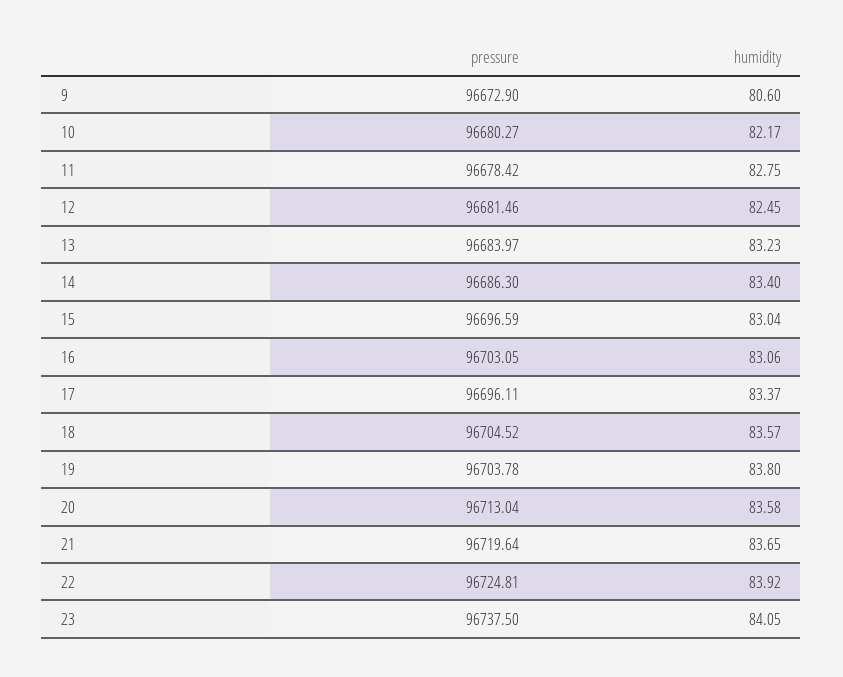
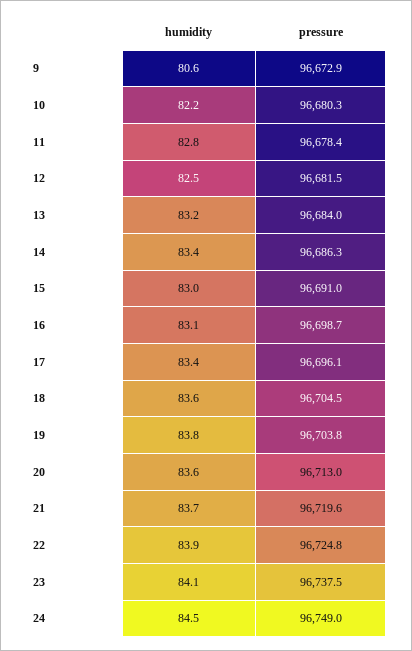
  {
    "pressure": {
      "9": 96672.9,
      "10": 96680.27,
      "11": 96678.42,
      "12": 96681.46,
      "13": 96683.97,
      "14": 96686.3,
-     "15": 96696.59,
+     "15": 96691,
-     "16": 96703.05,
+     "16": 96698.7,
      "17": 96696.11,
      "18": 96704.52,
      "19": 96703.78,
      "20": 96713.04,
      "21": 96719.64,
      "22": 96724.81,
-     "23": 96737.5
+     "23": 96737.5,
+     "24": 96749
    },
    "humidity": {
      "9": 80.6,
      "10": 82.17,
      "11": 82.75,
      "12": 82.45,
      "13": 83.23,
      "14": 83.4,
      "15": 83.04,
      "16": 83.06,
      "17": 83.37,
      "18": 83.57,
      "19": 83.8,
      "20": 83.58,
      "21": 83.65,
      "22": 83.92,
-     "23": 84.05
+     "23": 84.05,
+     "24": 84.5
    }
  }

